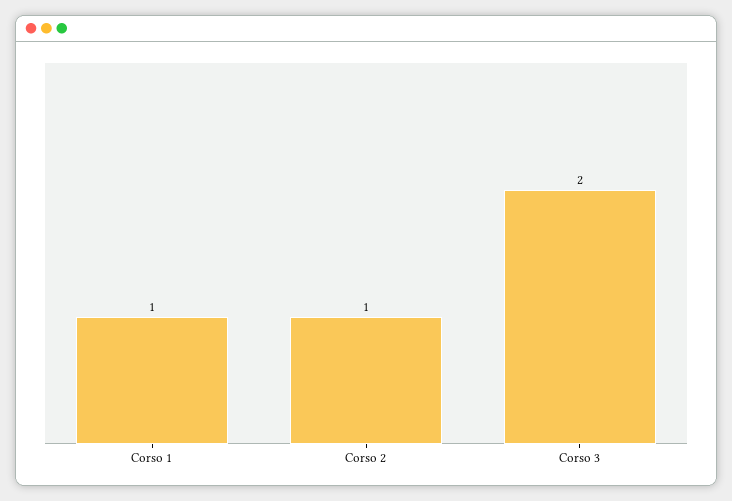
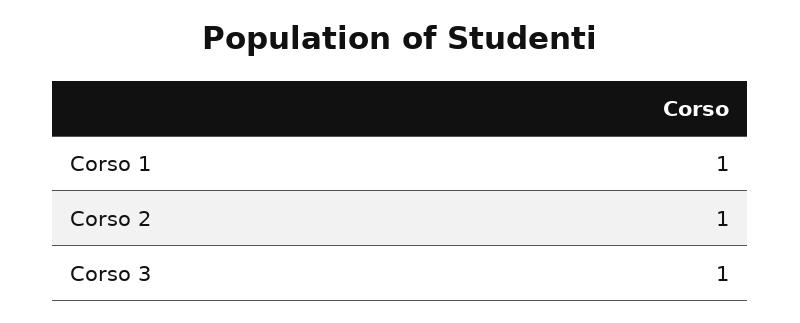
  {
    "Corso 1": 1,
    "Corso 2": 1,
-   "Corso 3": 2
+   "Corso 3": 1
  }

